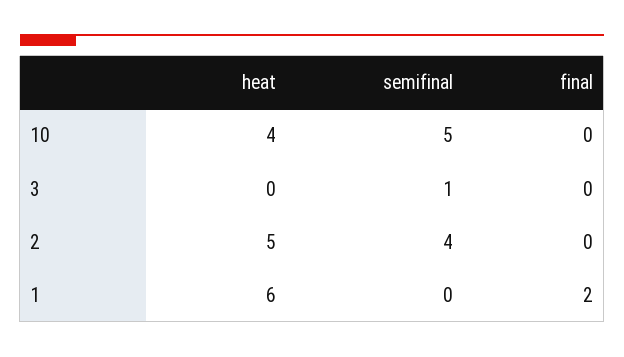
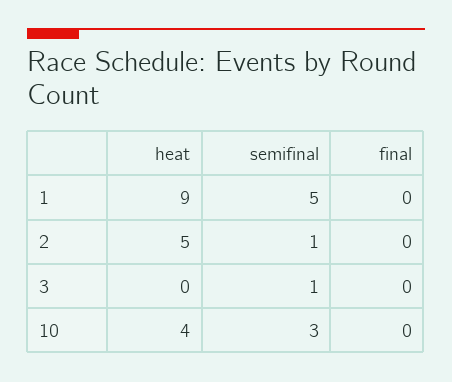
  {
    "heat": {
      "10": 4,
      "3": 0,
      "2": 5,
-     "1": 6
+     "1": 9
    },
    "semifinal": {
-     "10": 5,
+     "10": 3,
      "3": 1,
-     "2": 4,
+     "2": 1,
-     "1": 0
+     "1": 5
    },
    "final": {
      "10": 0,
      "3": 0,
      "2": 0,
-     "1": 2
+     "1": 0
    }
  }

